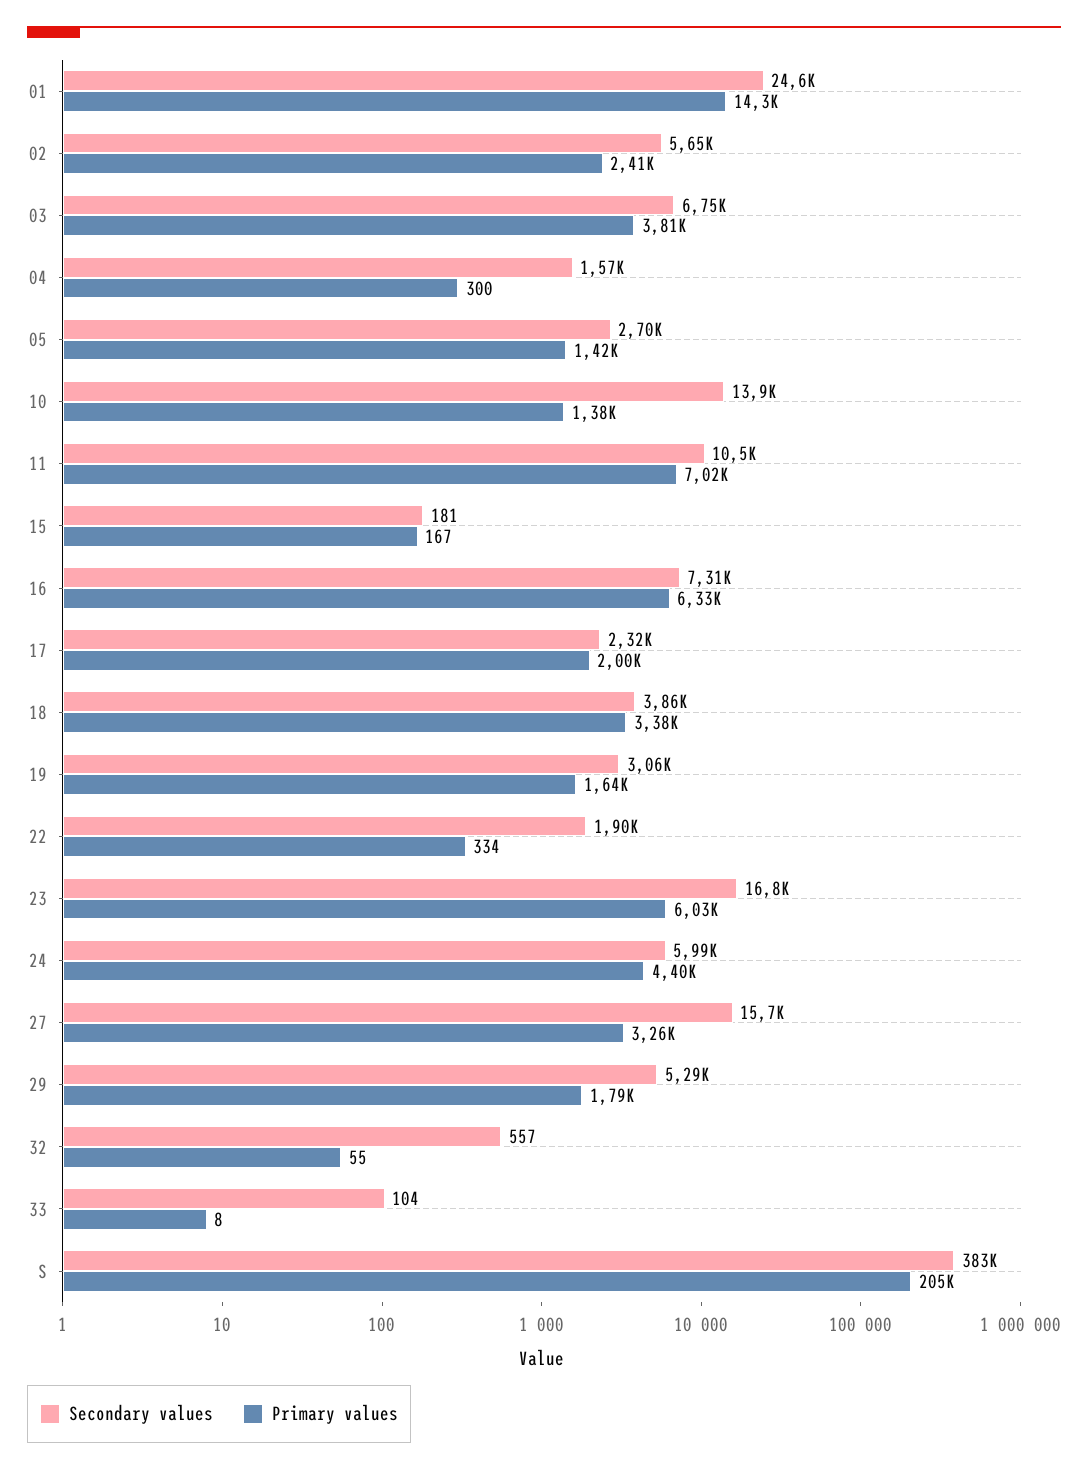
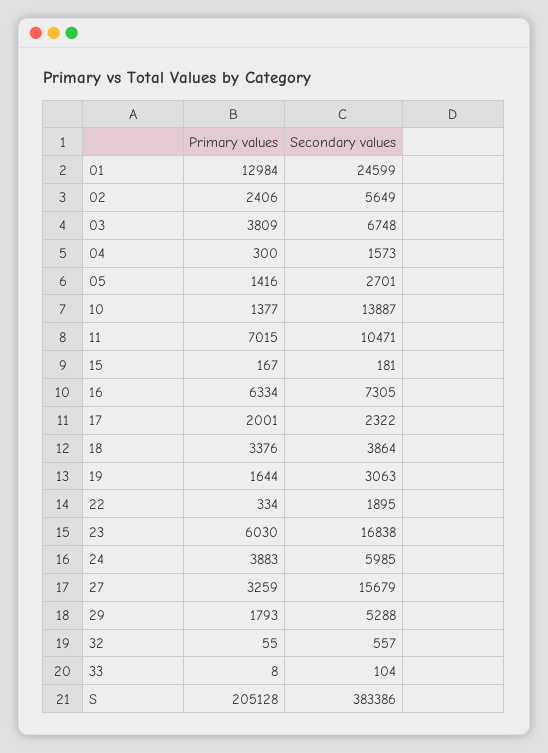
  {
    "Secondary values": {
      "01": 24599,
      "02": 5649,
      "03": 6748,
      "04": 1573,
      "05": 2701,
      "10": 13887,
      "11": 10471,
      "15": 181,
      "16": 7305,
      "17": 2322,
      "18": 3864,
      "19": 3063,
      "22": 1895,
      "23": 16838,
      "24": 5985,
      "27": 15679,
      "29": 5288,
      "32": 557,
      "33": 104,
      "S": 383386
    },
    "Primary values": {
-     "01": 14300,
+     "01": 12984,
      "02": 2406,
      "03": 3809,
      "04": 300,
      "05": 1416,
      "10": 1377,
      "11": 7015,
      "15": 167,
      "16": 6334,
      "17": 2001,
      "18": 3376,
      "19": 1644,
      "22": 334,
      "23": 6030,
-     "24": 4400,
+     "24": 3883,
      "27": 3259,
      "29": 1793,
      "32": 55,
      "33": 8,
      "S": 205128
    }
  }

